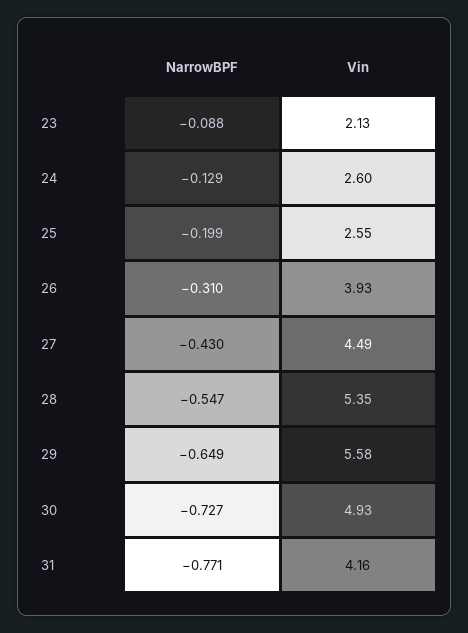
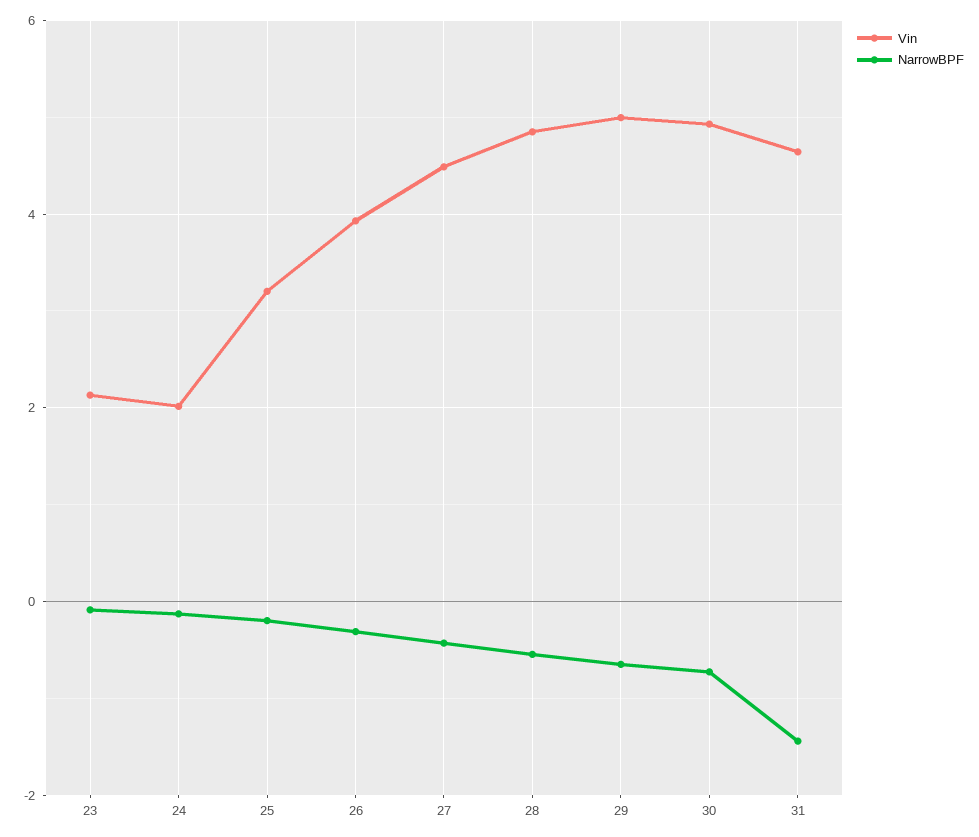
  {
    "NarrowBPF": {
      "23": -0.088,
      "24": -0.129,
      "25": -0.199,
      "26": -0.31,
      "27": -0.43,
      "28": -0.547,
      "29": -0.649,
      "30": -0.727,
-     "31": -0.771
+     "31": -1.4
    },
    "Vin": {
      "23": 2.13,
-     "24": 2.6,
+     "24": 2,
-     "25": 2.55,
+     "25": 3.2,
      "26": 3.93,
      "27": 4.49,
-     "28": 5.35,
+     "28": 4.8,
-     "29": 5.58,
+     "29": 5,
      "30": 4.93,
-     "31": 4.16
+     "31": 4.6
    }
  }

